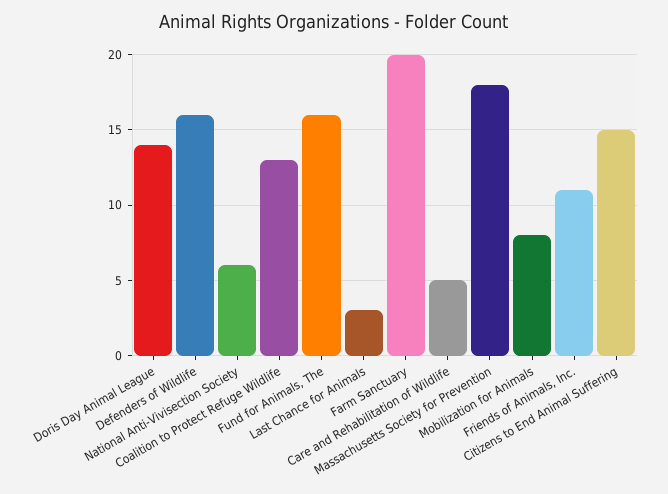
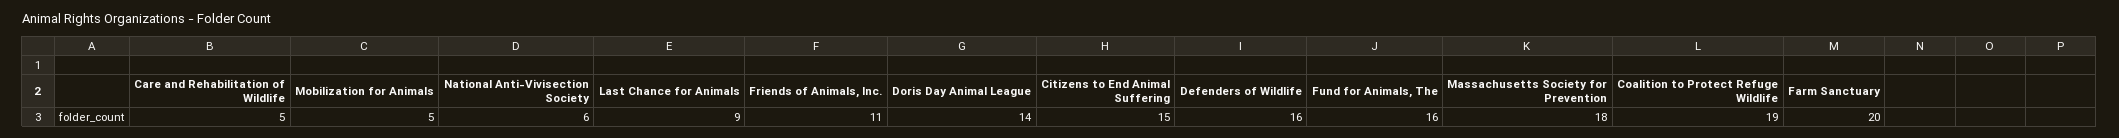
  {
    "Doris Day Animal League": 14,
    "Defenders of Wildlife": 16,
    "National Anti-Vivisection Society": 6,
-   "Coalition to Protect Refuge Wildlife": 13,
+   "Coalition to Protect Refuge Wildlife": 19,
    "Fund for Animals, The": 16,
-   "Last Chance for Animals": 3,
+   "Last Chance for Animals": 9,
    "Farm Sanctuary": 20,
    "Care and Rehabilitation of Wildlife": 5,
    "Massachusetts Society for Prevention": 18,
-   "Mobilization for Animals": 8,
+   "Mobilization for Animals": 5,
    "Friends of Animals, Inc.": 11,
    "Citizens to End Animal Suffering": 15
  }

